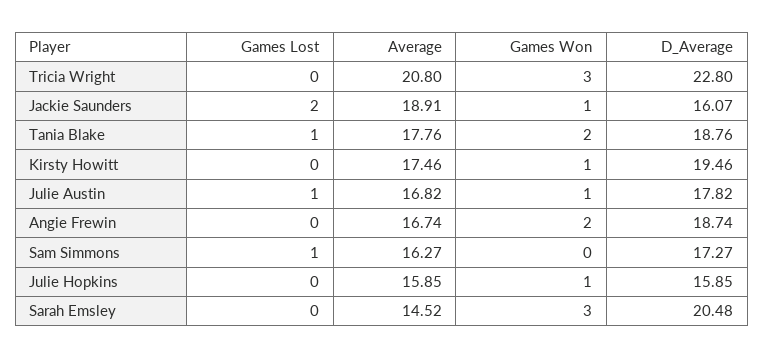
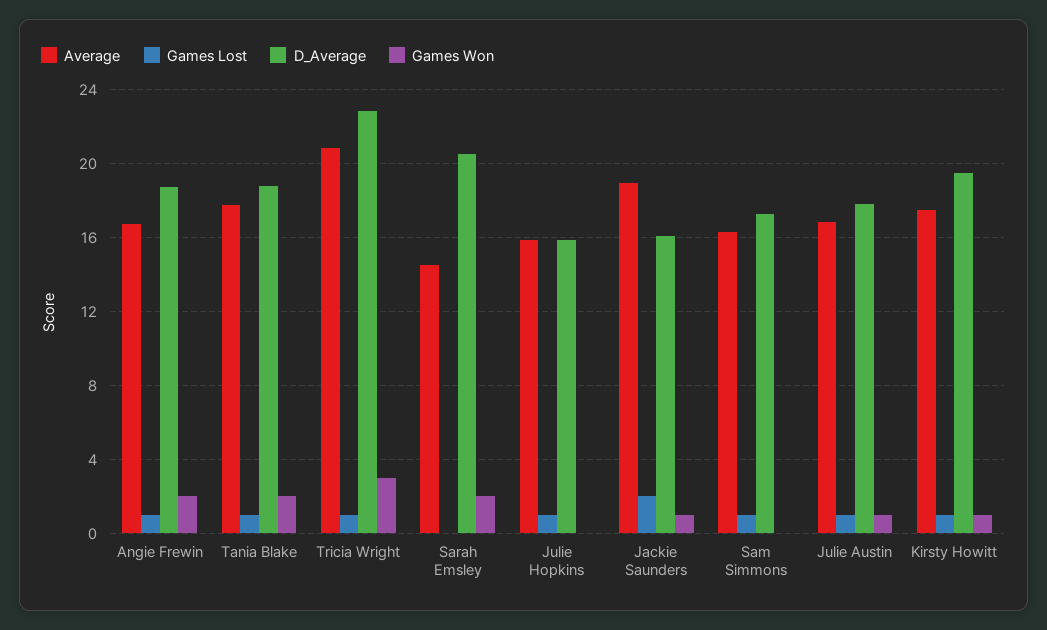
  {
    "Games Lost": {
-     "Tricia Wright": 0,
+     "Tricia Wright": 1,
      "Jackie Saunders": 2,
      "Tania Blake": 1,
-     "Kirsty Howitt": 0,
+     "Kirsty Howitt": 1,
      "Julie Austin": 1,
-     "Angie Frewin": 0,
+     "Angie Frewin": 1,
      "Sam Simmons": 1,
-     "Julie Hopkins": 0,
+     "Julie Hopkins": 1,
      "Sarah Emsley": 0
    },
    "Average": {
      "Tricia Wright": 20.8,
      "Jackie Saunders": 18.91,
      "Tania Blake": 17.76,
      "Kirsty Howitt": 17.46,
      "Julie Austin": 16.82,
      "Angie Frewin": 16.74,
      "Sam Simmons": 16.27,
      "Julie Hopkins": 15.85,
      "Sarah Emsley": 14.52
    },
    "Games Won": {
      "Tricia Wright": 3,
      "Jackie Saunders": 1,
      "Tania Blake": 2,
      "Kirsty Howitt": 1,
      "Julie Austin": 1,
      "Angie Frewin": 2,
      "Sam Simmons": 0,
-     "Julie Hopkins": 1,
+     "Julie Hopkins": 0,
-     "Sarah Emsley": 3
+     "Sarah Emsley": 2
    },
    "D_Average": {
      "Tricia Wright": 22.8,
      "Jackie Saunders": 16.07,
      "Tania Blake": 18.76,
      "Kirsty Howitt": 19.46,
      "Julie Austin": 17.82,
      "Angie Frewin": 18.74,
      "Sam Simmons": 17.27,
      "Julie Hopkins": 15.85,
      "Sarah Emsley": 20.48
    }
  }

